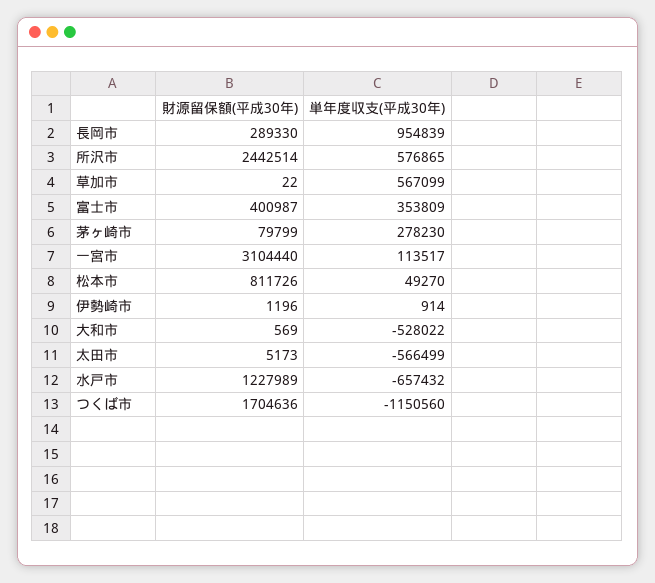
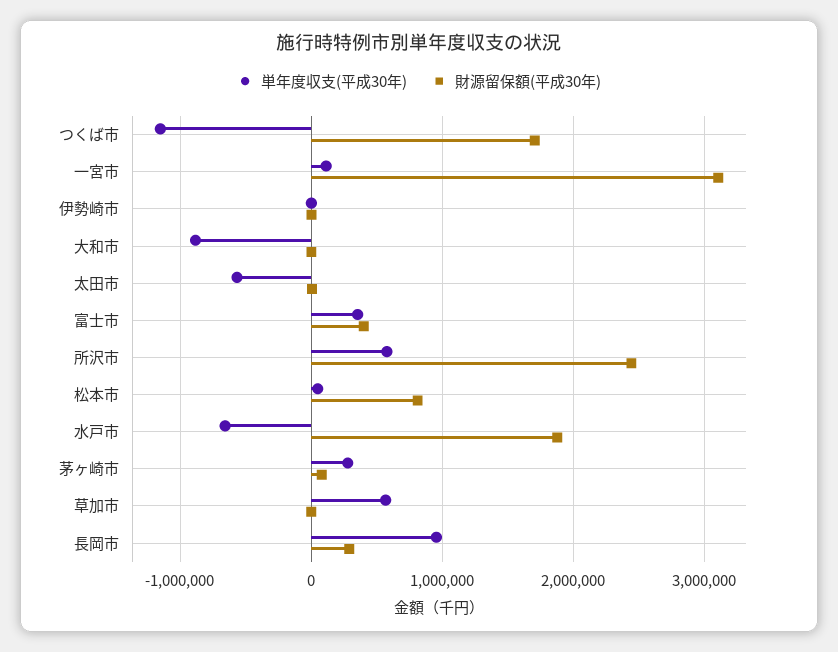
  {
    "財源留保額(平成30年)": {
      "長岡市": 289330,
      "所沢市": 2442514,
      "草加市": 22,
      "富士市": 400987,
      "茅ヶ崎市": 79799,
      "一宮市": 3104440,
      "松本市": 811726,
      "伊勢崎市": 1196,
      "大和市": 569,
      "太田市": 5173,
-     "水戸市": 1227989,
+     "水戸市": 1900000,
      "つくば市": 1704636
    },
    "単年度収支(平成30年)": {
      "長岡市": 954839,
      "所沢市": 576865,
      "草加市": 567099,
      "富士市": 353809,
      "茅ヶ崎市": 278230,
      "一宮市": 113517,
      "松本市": 49270,
      "伊勢崎市": 914,
-     "大和市": -528022,
+     "大和市": -900000,
      "太田市": -566499,
      "水戸市": -657432,
      "つくば市": -1150560
    }
  }

